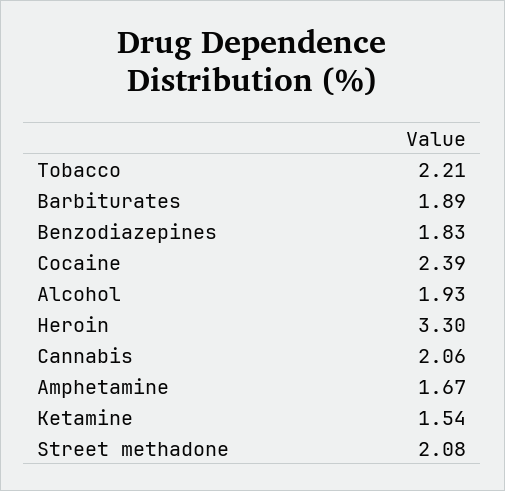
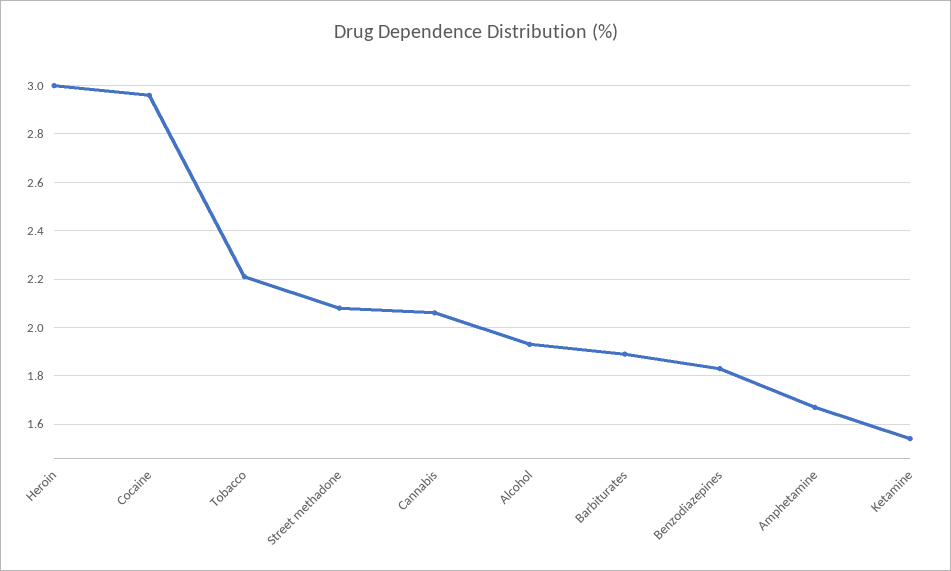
  {
    "Tobacco": 2.21,
    "Barbiturates": 1.89,
    "Benzodiazepines": 1.83,
-   "Cocaine": 2.39,
+   "Cocaine": 2.95,
    "Alcohol": 1.93,
-   "Heroin": 3.3,
+   "Heroin": 3,
    "Cannabis": 2.06,
    "Amphetamine": 1.67,
    "Ketamine": 1.54,
    "Street methadone": 2.08
  }

